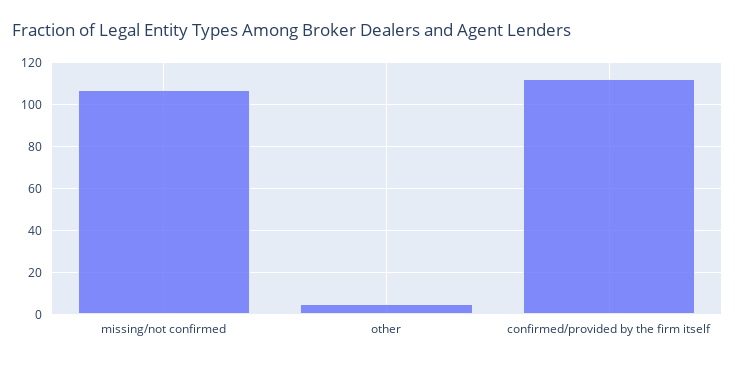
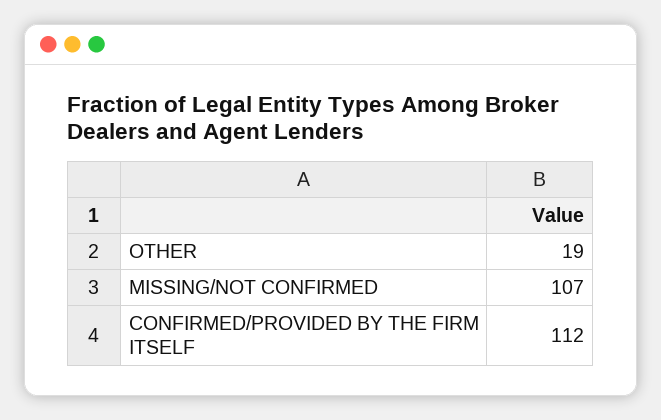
  {
    "missing/not confirmed": 107,
-   "other": 5,
+   "other": 19,
    "confirmed/provided by the firm itself": 112
  }

